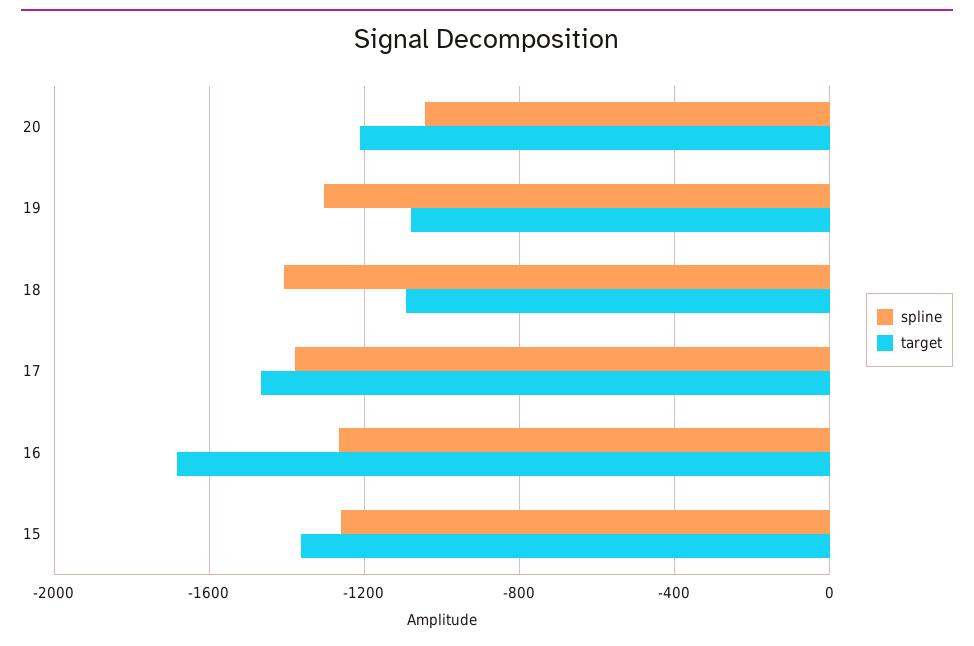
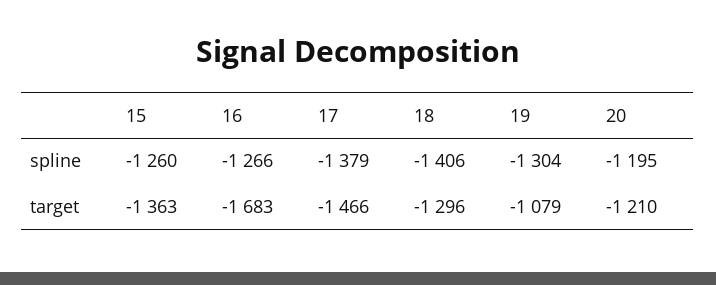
  {
    "spline": {
-     "20": -1050,
+     "20": -1195,
      "19": -1304,
      "18": -1406,
      "17": -1379,
      "16": -1266,
      "15": -1260
    },
    "target": {
      "20": -1210,
      "19": -1079,
-     "18": -1100,
+     "18": -1296,
      "17": -1466,
      "16": -1683,
      "15": -1363
    }
  }

